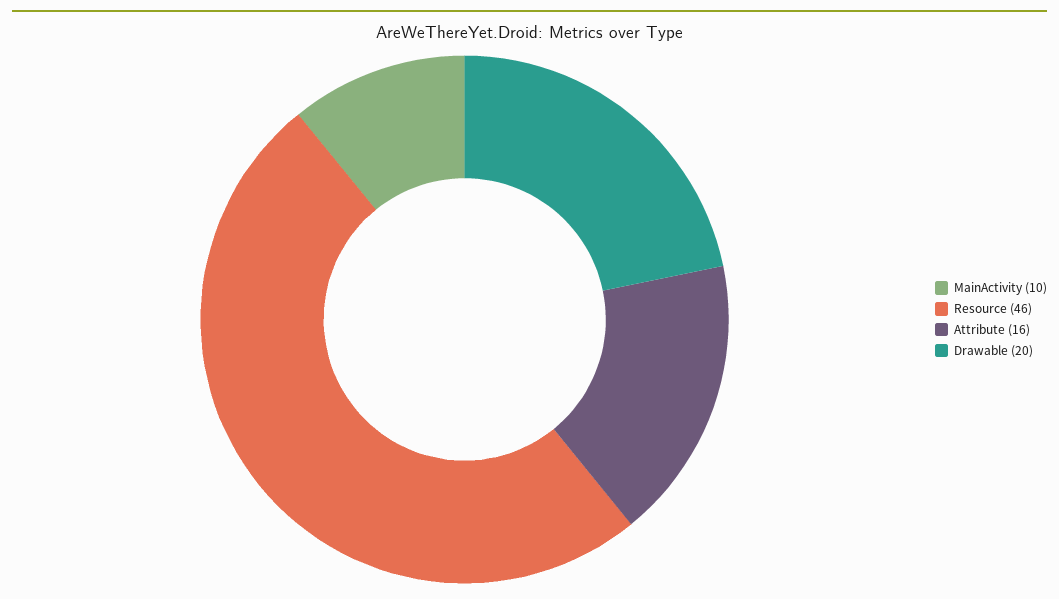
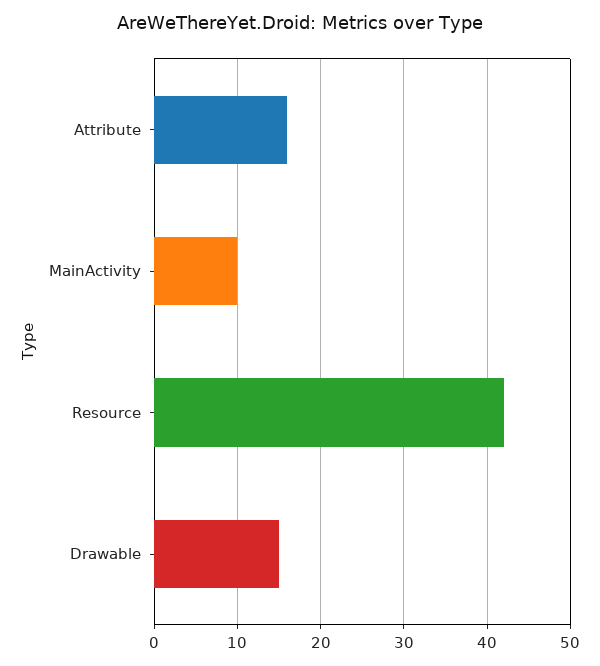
  {
    "MainActivity": 10,
-   "Resource": 46,
+   "Resource": 42,
    "Attribute": 16,
-   "Drawable": 20
+   "Drawable": 15
  }

